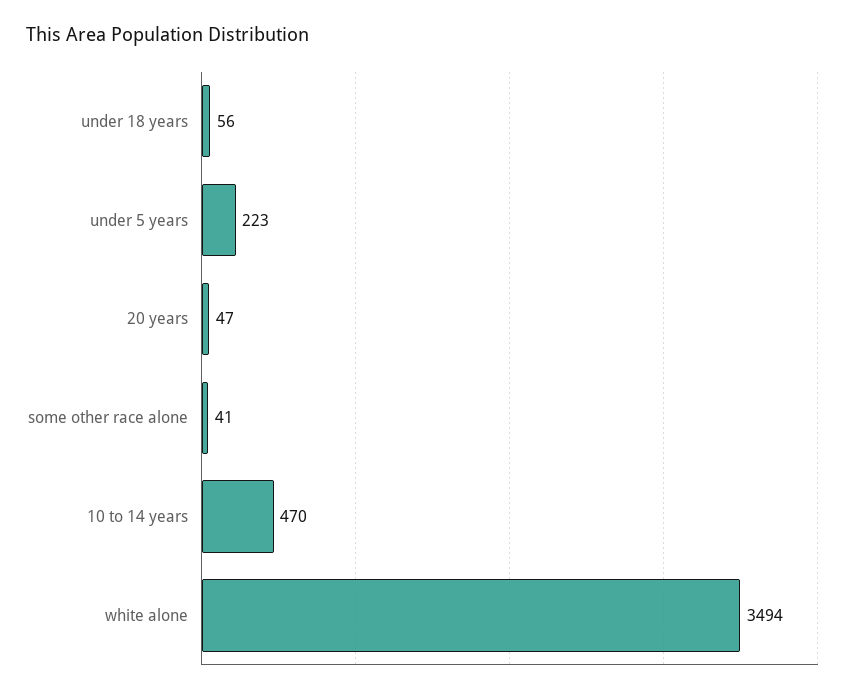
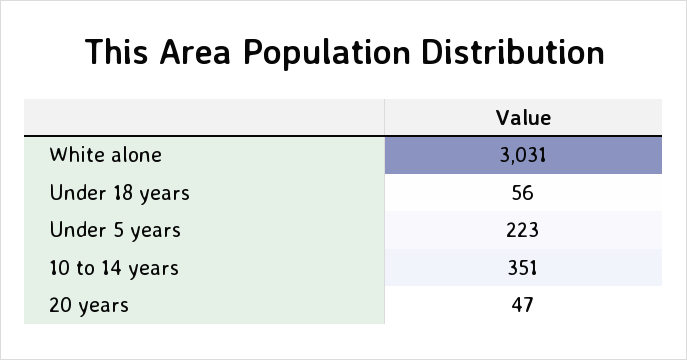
  {
    "under 18 years": 56,
    "under 5 years": 223,
    "20 years": 47,
-   "some other race alone": 41,
-   "10 to 14 years": 470,
+   "10 to 14 years": 351,
-   "white alone": 3494
+   "white alone": 3031
  }

